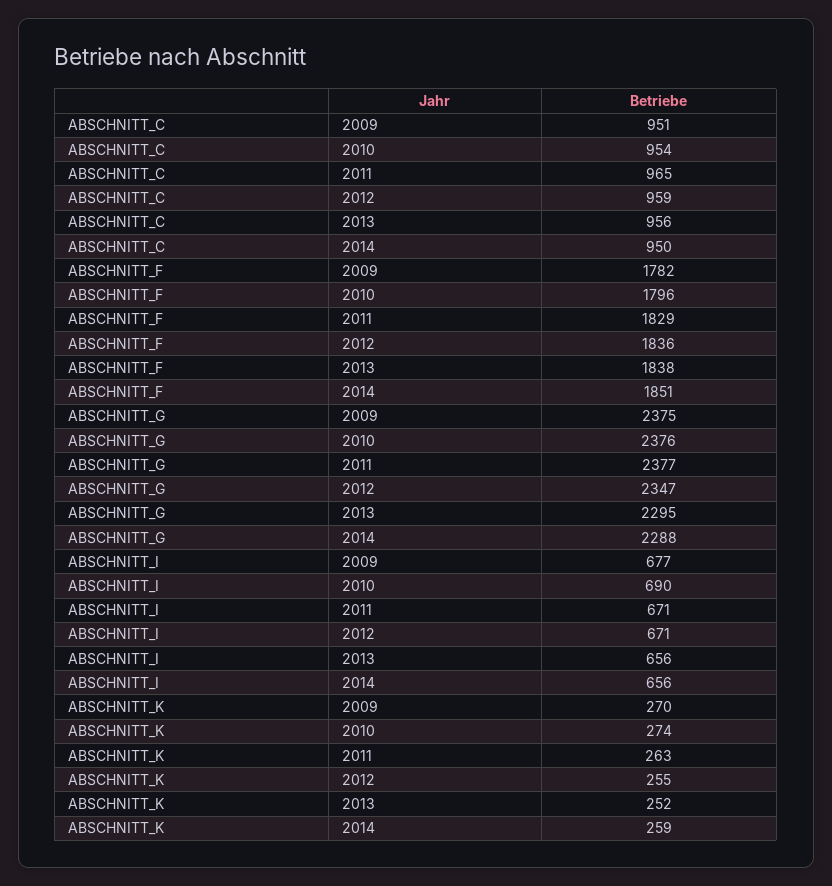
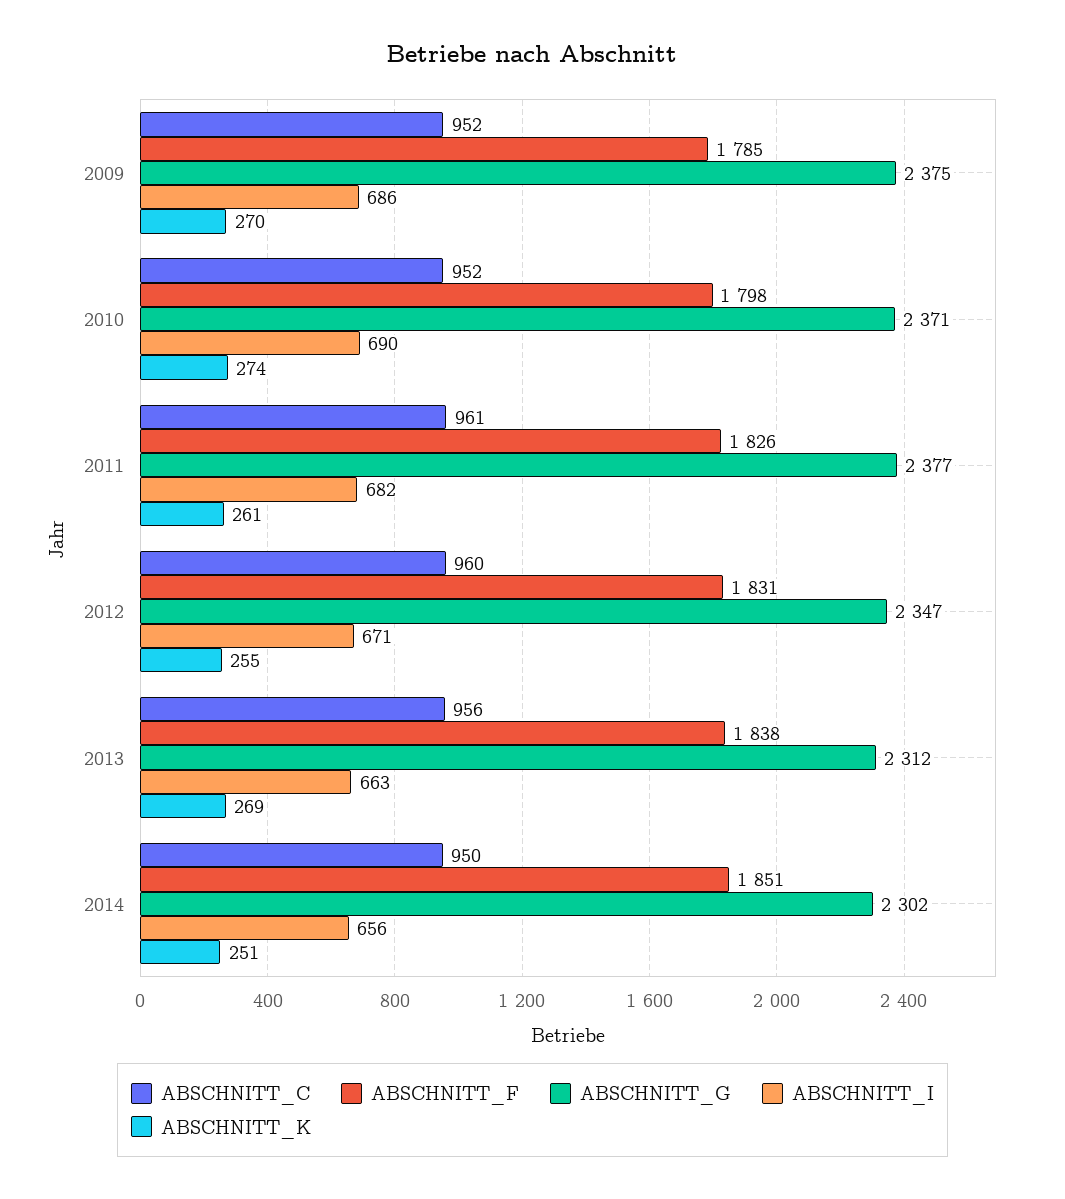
  {
    "ABSCHNITT_C": {
-     "2009": 951,
+     "2009": 952,
-     "2010": 954,
+     "2010": 952,
-     "2011": 965,
+     "2011": 961,
-     "2012": 959,
+     "2012": 960,
      "2013": 956,
      "2014": 950
    },
    "ABSCHNITT_F": {
-     "2009": 1782,
+     "2009": 1785,
-     "2010": 1796,
+     "2010": 1798,
-     "2011": 1829,
+     "2011": 1826,
-     "2012": 1836,
+     "2012": 1831,
      "2013": 1838,
      "2014": 1851
    },
    "ABSCHNITT_G": {
      "2009": 2375,
-     "2010": 2376,
+     "2010": 2371,
      "2011": 2377,
      "2012": 2347,
-     "2013": 2295,
+     "2013": 2312,
-     "2014": 2288
+     "2014": 2302
    },
    "ABSCHNITT_I": {
-     "2009": 677,
+     "2009": 686,
      "2010": 690,
-     "2011": 671,
+     "2011": 682,
      "2012": 671,
-     "2013": 656,
+     "2013": 663,
      "2014": 656
    },
    "ABSCHNITT_K": {
      "2009": 270,
      "2010": 274,
-     "2011": 263,
+     "2011": 261,
      "2012": 255,
-     "2013": 252,
+     "2013": 269,
-     "2014": 259
+     "2014": 251
    }
  }

